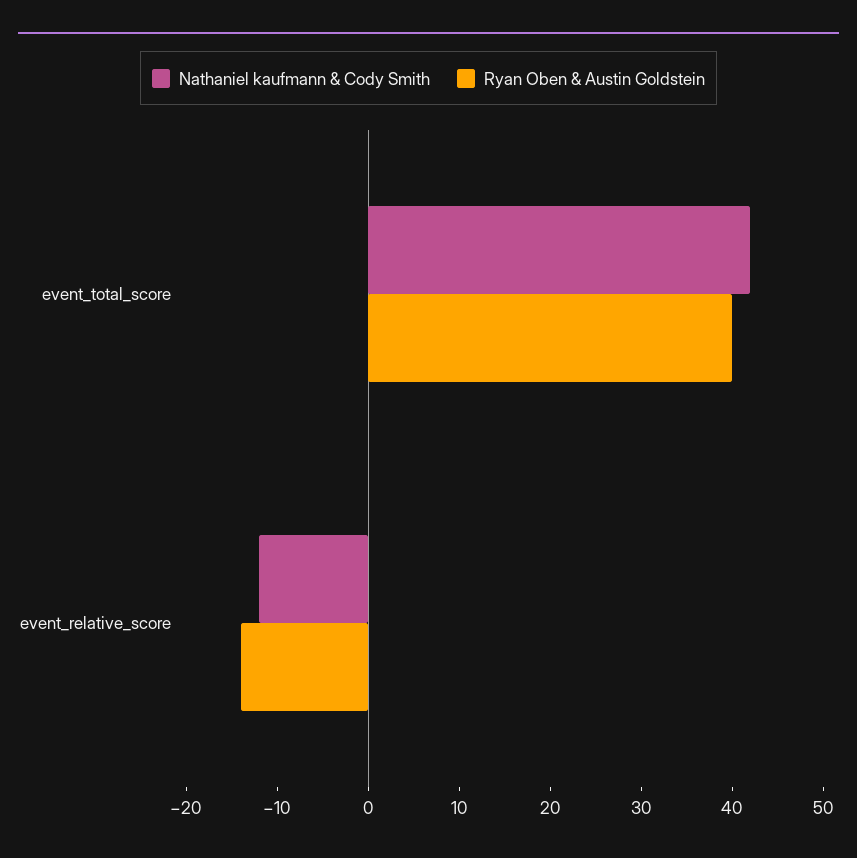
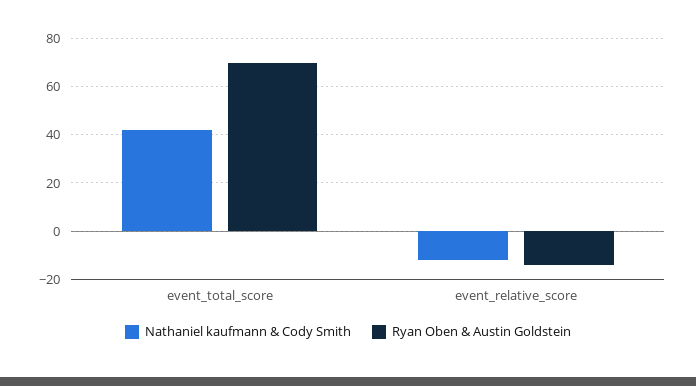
  {
    "Nathaniel kaufmann & Cody Smith": {
      "event_total_score": 42,
      "event_relative_score": -12
    },
    "Ryan Oben & Austin Goldstein": {
-     "event_total_score": 40,
+     "event_total_score": 70,
      "event_relative_score": -14
    }
  }

